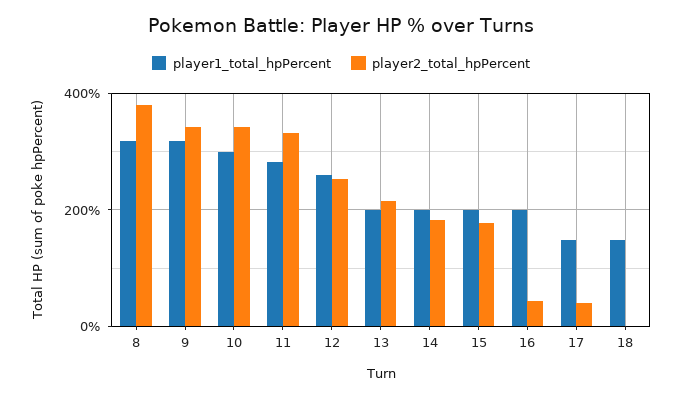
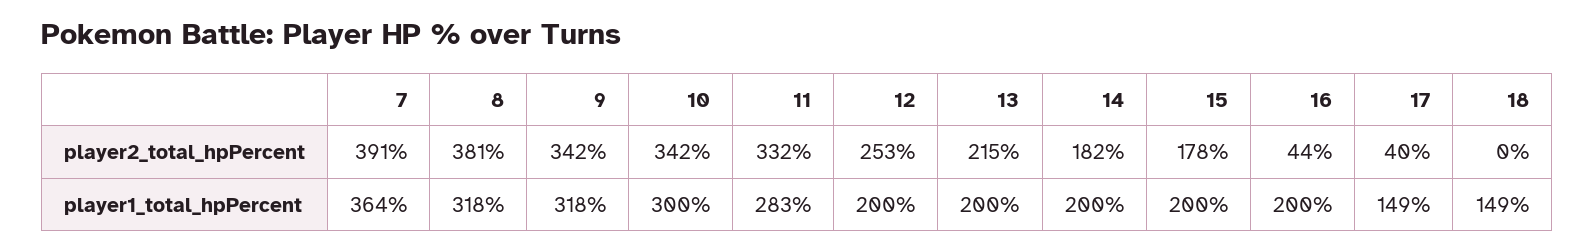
  {
    "player1_total_hpPercent": {
      "8": 318,
      "9": 318,
      "10": 300,
      "11": 283,
-     "12": 260,
+     "12": 200,
      "13": 200,
      "14": 200,
      "15": 200,
      "16": 200,
      "17": 149,
-     "18": 149
+     "18": 149,
+     "7": 364
    },
    "player2_total_hpPercent": {
      "8": 381,
      "9": 342,
      "10": 342,
      "11": 332,
      "12": 253,
      "13": 215,
      "14": 182,
      "15": 178,
      "16": 44,
      "17": 40,
-     "18": 0
+     "18": 0,
+     "7": 391
    }
  }

